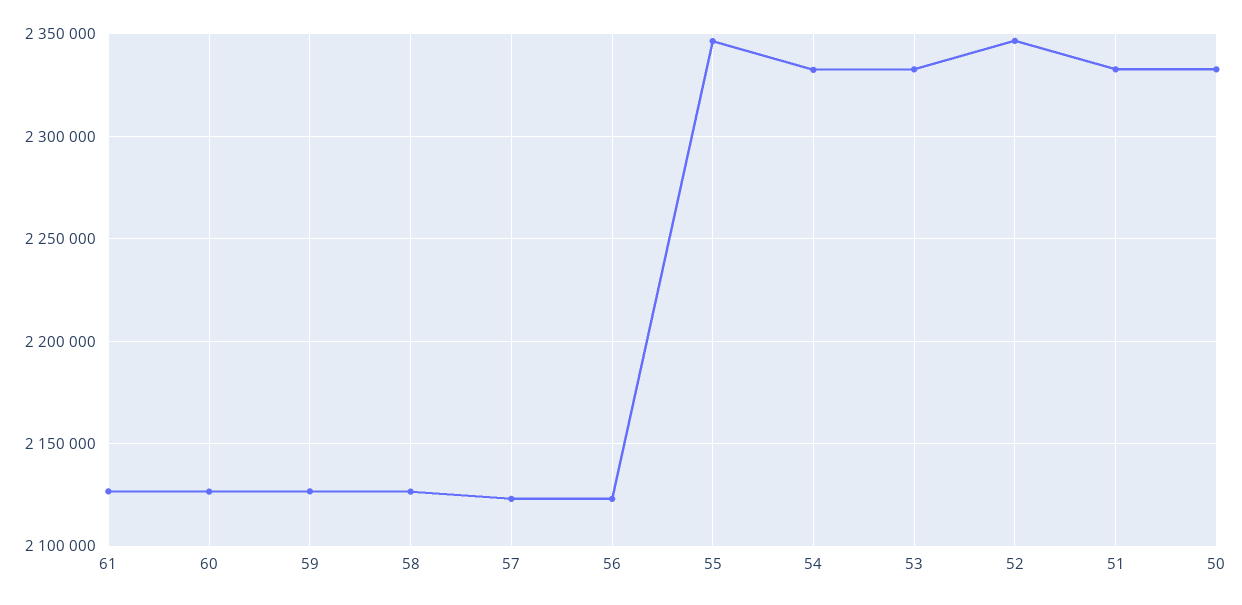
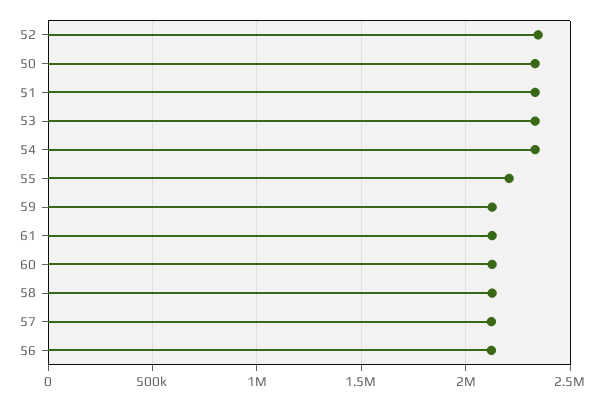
  {
    "61": 2125000,
    "60": 2125000,
    "59": 2125000,
    "58": 2125000,
    "57": 2125000,
    "56": 2125000,
-   "55": 2345000,
+   "55": 2200000,
    "54": 2330000,
    "53": 2335000,
    "52": 2345000,
    "51": 2335000,
    "50": 2335000
  }

